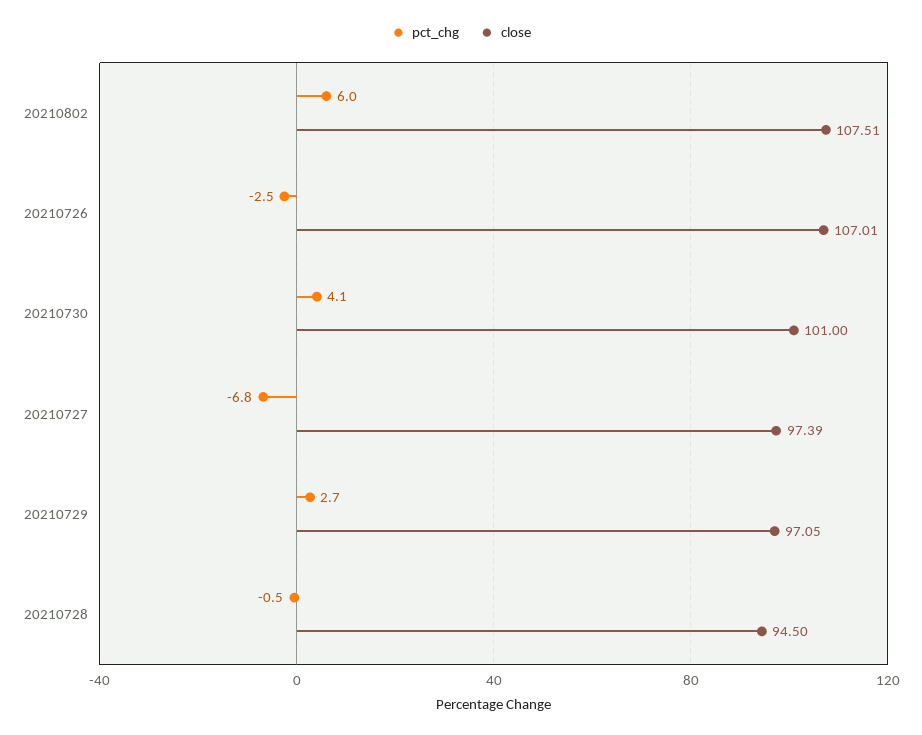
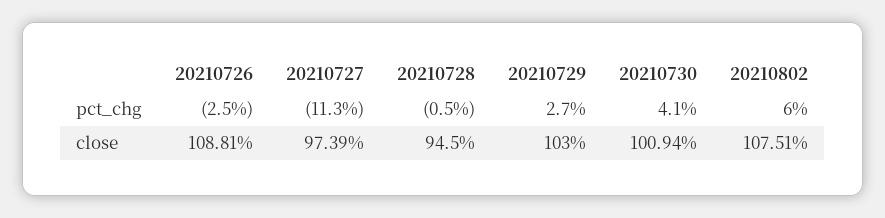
  {
    "pct_chg": {
      "20210802": 6,
      "20210726": -2.5,
      "20210730": 4.1,
-     "20210727": -6.8,
+     "20210727": -11.3,
      "20210729": 2.7,
      "20210728": -0.5
    },
    "close": {
      "20210802": 107.51,
-     "20210726": 107.01,
+     "20210726": 108.81,
-     "20210730": 101,
+     "20210730": 100.94,
      "20210727": 97.39,
-     "20210729": 97.05,
+     "20210729": 103,
      "20210728": 94.5
    }
  }

